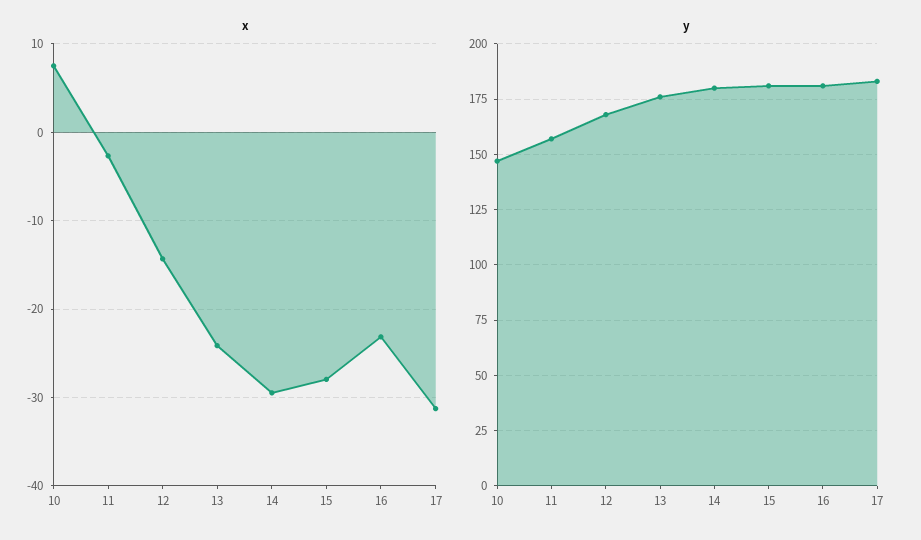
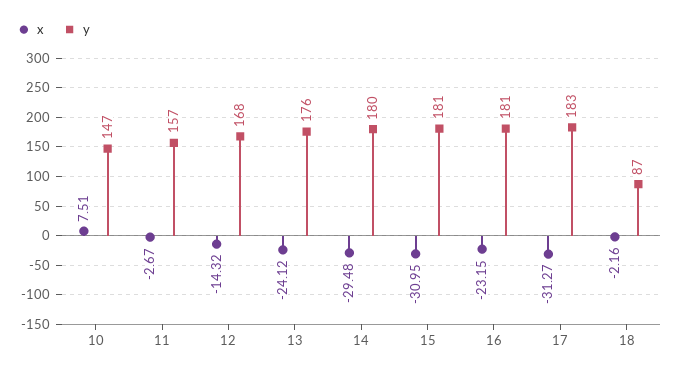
  {
    "x": {
      "10": 7.51,
      "11": -2.67,
      "12": -14.32,
      "13": -24.12,
      "14": -29.48,
-     "15": -28,
+     "15": -30.95,
      "16": -23.15,
-     "17": -31.27
+     "17": -31.27,
+     "18": -2.16
    },
    "y": {
      "10": 147,
      "11": 157,
      "12": 168,
      "13": 176,
      "14": 180,
      "15": 181,
      "16": 181,
-     "17": 183
+     "17": 183,
+     "18": 87
    }
  }

